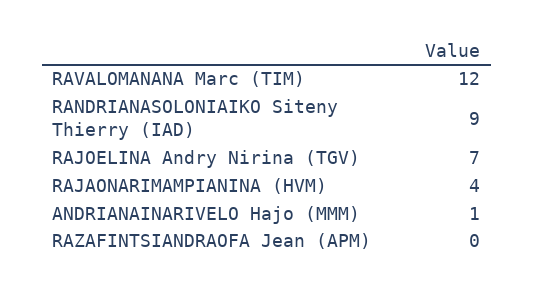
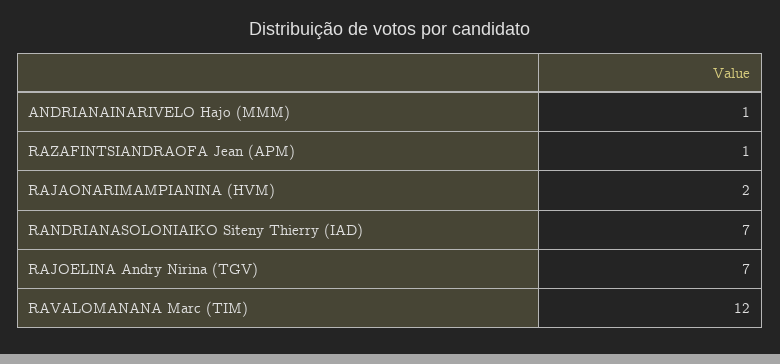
  {
    "RAVALOMANANA Marc (TIM)": 12,
-   "RANDRIANASOLONIAIKO Siteny Thierry (IAD)": 9,
+   "RANDRIANASOLONIAIKO Siteny Thierry (IAD)": 7,
    "RAJOELINA Andry Nirina (TGV)": 7,
-   "RAJAONARIMAMPIANINA (HVM)": 4,
+   "RAJAONARIMAMPIANINA (HVM)": 2,
    "ANDRIANAINARIVELO Hajo (MMM)": 1,
-   "RAZAFINTSIANDRAOFA Jean (APM)": 0
+   "RAZAFINTSIANDRAOFA Jean (APM)": 1
  }

